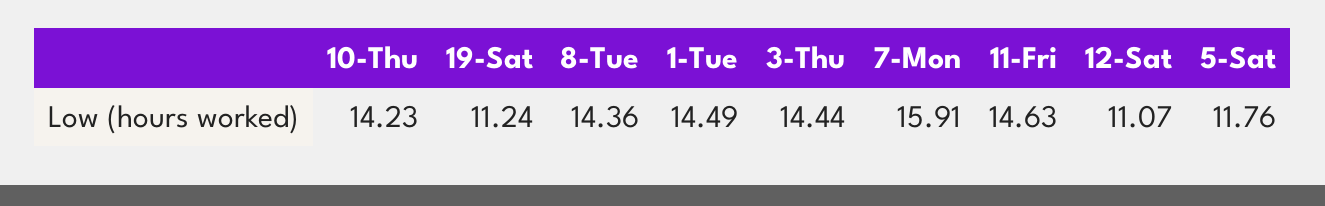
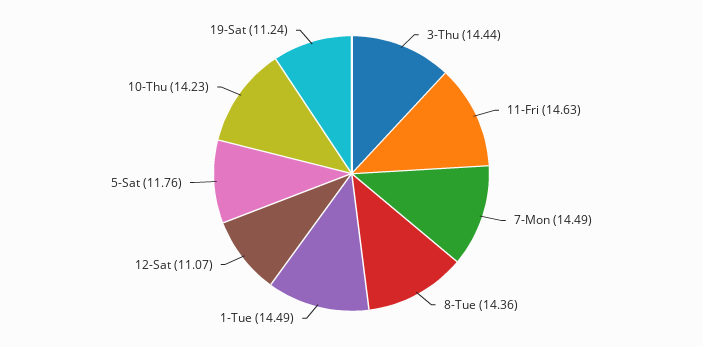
  {
    "10-Thu": 14.23,
    "19-Sat": 11.24,
    "8-Tue": 14.36,
    "1-Tue": 14.49,
    "3-Thu": 14.44,
-   "7-Mon": 15.91,
+   "7-Mon": 14.49,
    "11-Fri": 14.63,
    "12-Sat": 11.07,
    "5-Sat": 11.76
  }

